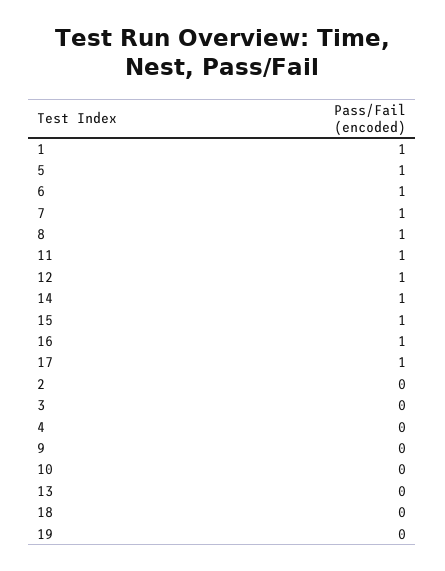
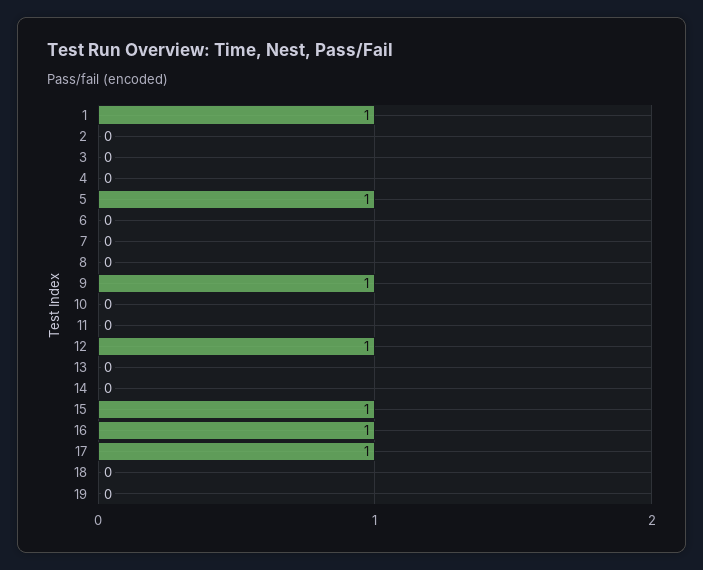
  {
    "1": 1,
    "5": 1,
-   "6": 1,
+   "6": 0,
-   "7": 1,
+   "7": 0,
-   "8": 1,
+   "8": 0,
-   "11": 1,
+   "11": 0,
    "12": 1,
-   "14": 1,
+   "14": 0,
    "15": 1,
    "16": 1,
    "17": 1,
    "2": 0,
    "3": 0,
    "4": 0,
-   "9": 0,
+   "9": 1,
    "10": 0,
    "13": 0,
    "18": 0,
    "19": 0
  }

